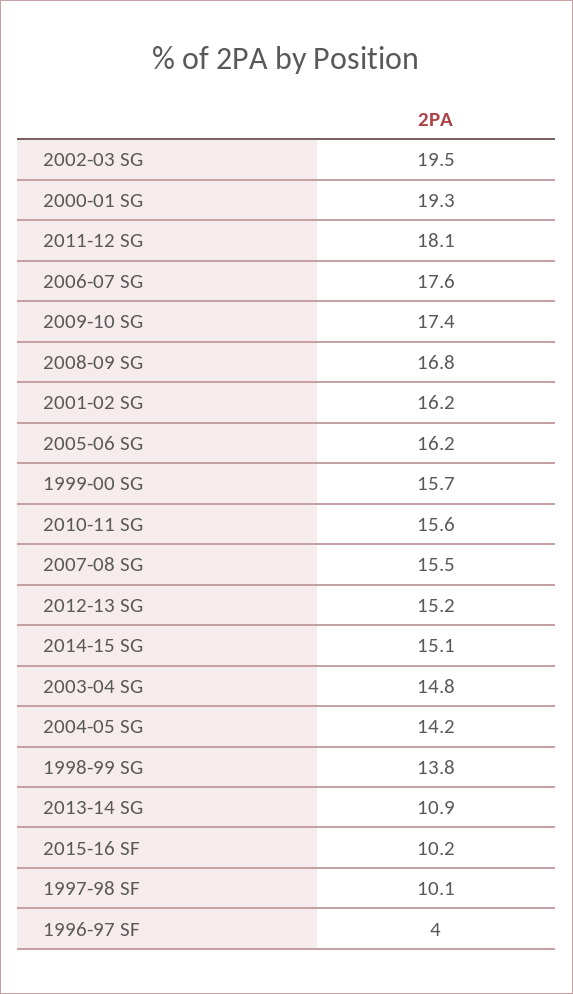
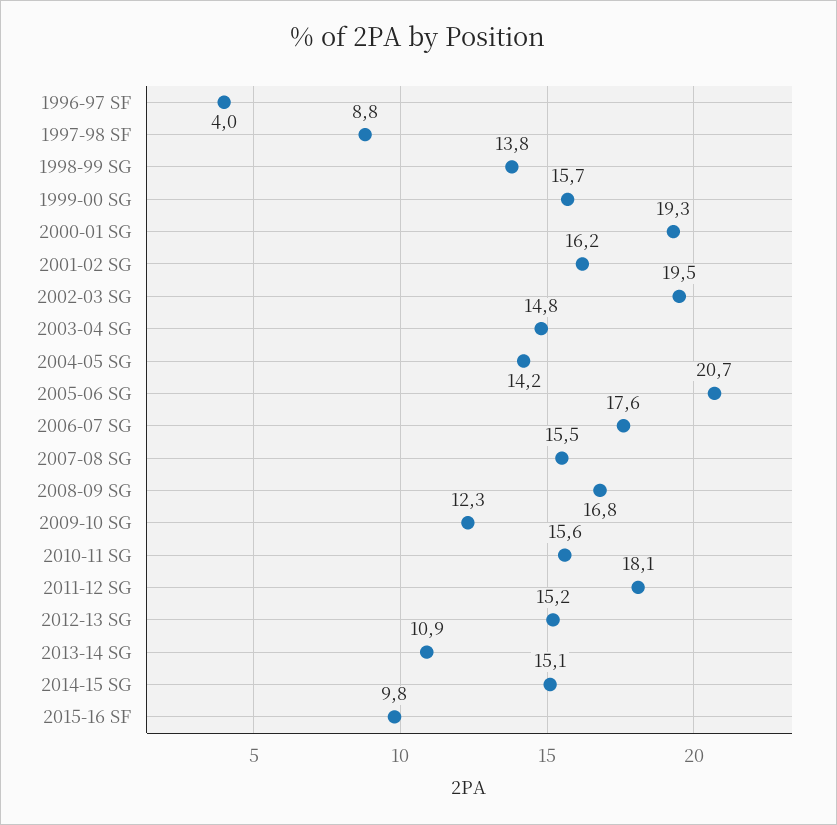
  {
    "2002-03 SG": 19.5,
    "2000-01 SG": 19.3,
    "2011-12 SG": 18.1,
    "2006-07 SG": 17.6,
-   "2009-10 SG": 17.4,
+   "2009-10 SG": 12.3,
    "2008-09 SG": 16.8,
    "2001-02 SG": 16.2,
-   "2005-06 SG": 16.2,
+   "2005-06 SG": 20.7,
    "1999-00 SG": 15.7,
    "2010-11 SG": 15.6,
    "2007-08 SG": 15.5,
    "2012-13 SG": 15.2,
    "2014-15 SG": 15.1,
    "2003-04 SG": 14.8,
    "2004-05 SG": 14.2,
    "1998-99 SG": 13.8,
    "2013-14 SG": 10.9,
-   "2015-16 SF": 10.2,
+   "2015-16 SF": 9.8,
-   "1997-98 SF": 10.1,
+   "1997-98 SF": 8.8,
    "1996-97 SF": 4
  }

